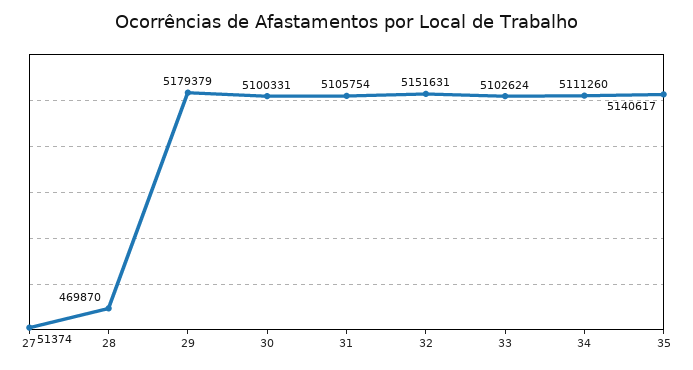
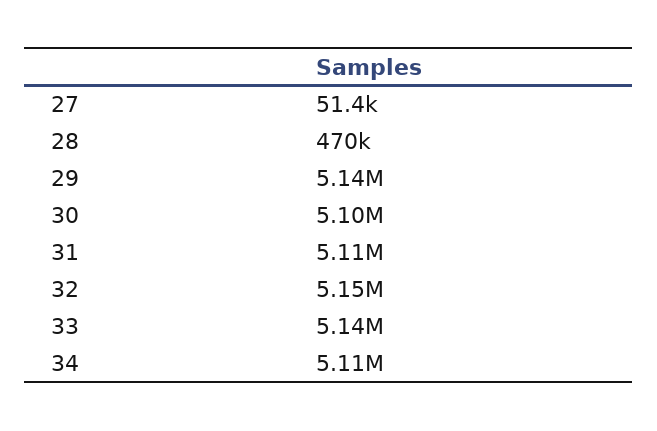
  {
    "27": 51374,
    "28": 469870,
-   "29": 5179379,
+   "29": 5140000,
    "30": 5100331,
    "31": 5105754,
    "32": 5151631,
-   "33": 5102624,
+   "33": 5140000,
-   "34": 5111260,
+   "34": 5111260
-   "35": 5140617
  }

